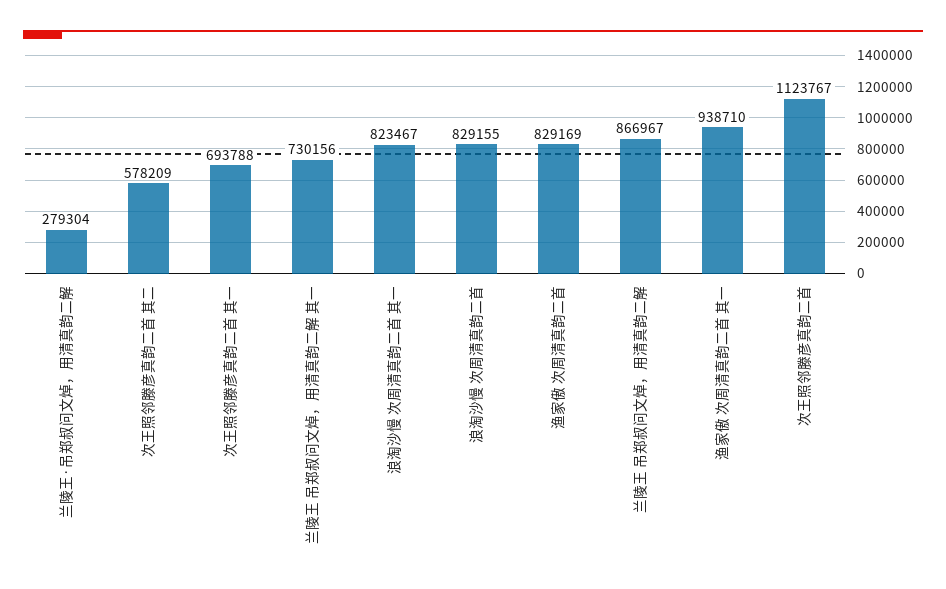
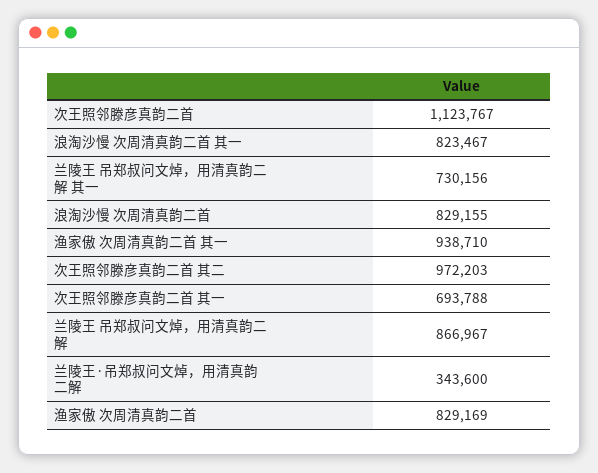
  {
-   "兰陵王·吊郑叔问文焯，用清真韵二解": 279304,
+   "兰陵王·吊郑叔问文焯，用清真韵二解": 343600,
-   "次王照邻滕彦真韵二首 其二": 578209,
+   "次王照邻滕彦真韵二首 其二": 972203,
    "次王照邻滕彦真韵二首 其一": 693788,
    "兰陵王 吊郑叔问文焯，用清真韵二解 其一": 730156,
    "浪淘沙慢 次周清真韵二首 其一": 823467,
    "浪淘沙慢 次周清真韵二首": 829155,
    "渔家傲 次周清真韵二首": 829169,
    "兰陵王 吊郑叔问文焯，用清真韵二解": 866967,
    "渔家傲 次周清真韵二首 其一": 938710,
    "次王照邻滕彦真韵二首": 1123767
  }

